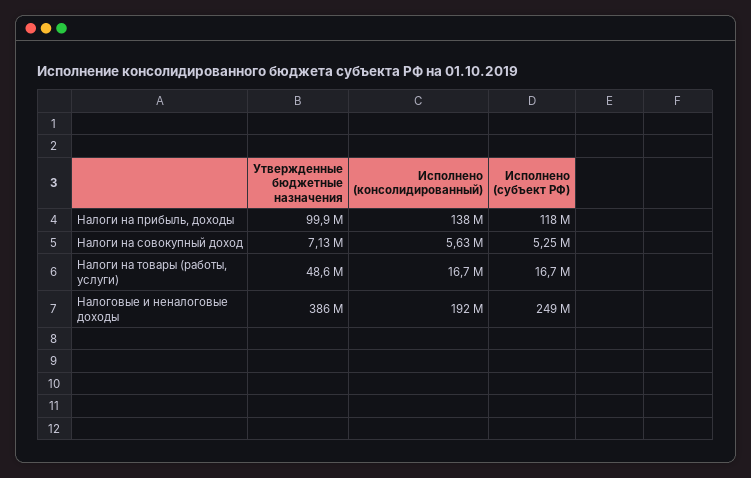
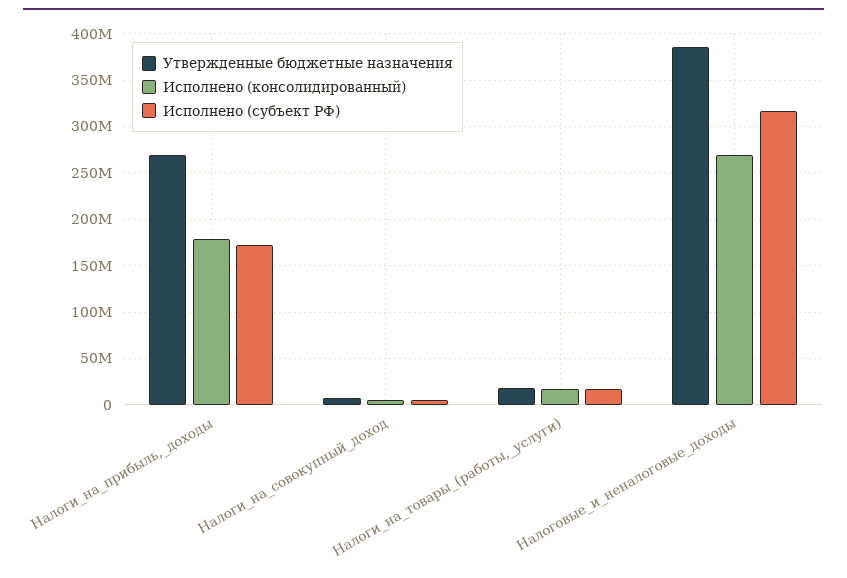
  {
    "Утвержденные бюджетные назначения": {
-     "Налоги на прибыль, доходы": 99900000,
+     "Налоги на прибыль, доходы": 270000000,
      "Налоги на совокупный доход": 7130000,
-     "Налоги на товары (работы, услуги)": 48600000,
+     "Налоги на товары (работы, услуги)": 20000000,
      "Налоговые и неналоговые доходы": 386000000
    },
    "Исполнено (консолидированный)": {
-     "Налоги на прибыль, доходы": 138000000,
+     "Налоги на прибыль, доходы": 180000000,
      "Налоги на совокупный доход": 5630000,
      "Налоги на товары (работы, услуги)": 16700000,
-     "Налоговые и неналоговые доходы": 192000000
+     "Налоговые и неналоговые доходы": 270000000
    },
    "Исполнено (субъект РФ)": {
-     "Налоги на прибыль, доходы": 118000000,
+     "Налоги на прибыль, доходы": 170000000,
      "Налоги на совокупный доход": 5250000,
      "Налоги на товары (работы, услуги)": 16700000,
-     "Налоговые и неналоговые доходы": 249000000
+     "Налоговые и неналоговые доходы": 320000000
    }
  }

